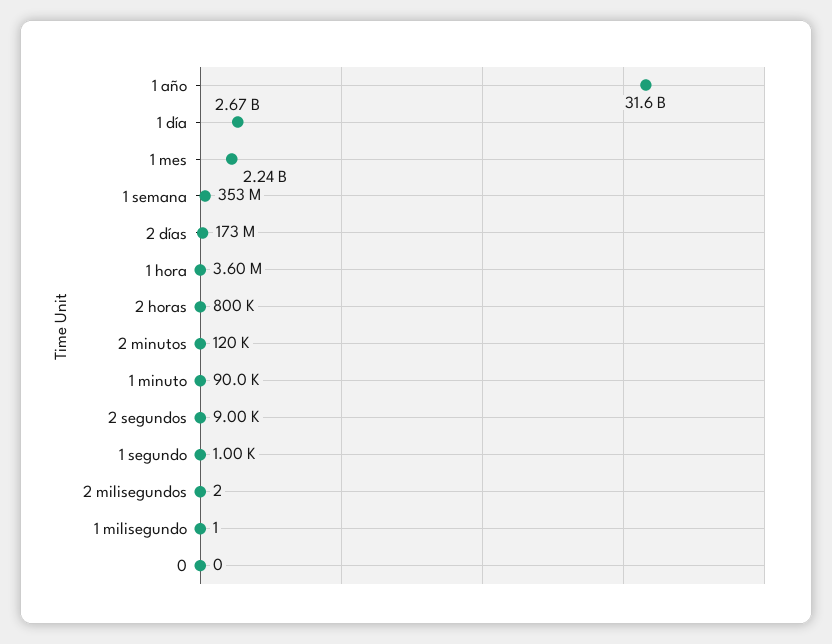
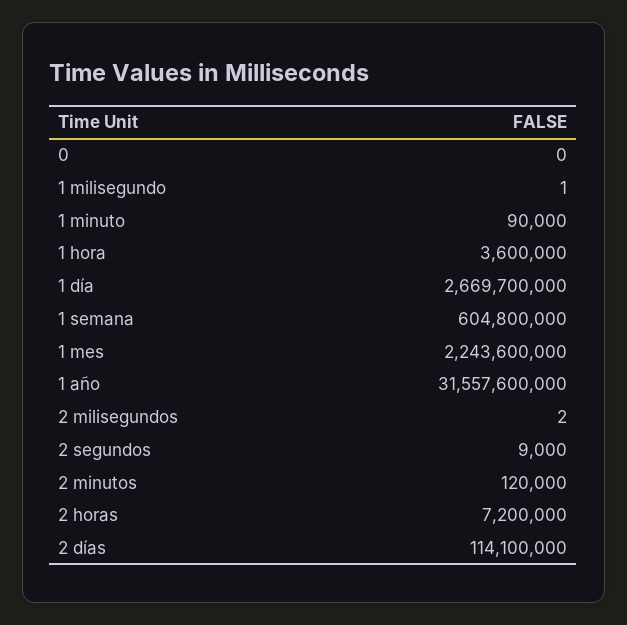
  {
    "1 año": 31557600000,
    "1 día": 2669700000,
    "1 mes": 2243600000,
-   "1 semana": 353000000,
+   "1 semana": 604800000,
-   "2 días": 173000000,
+   "2 días": 114100000,
    "1 hora": 3600000,
-   "2 horas": 800000,
+   "2 horas": 7200000,
    "2 minutos": 120000,
    "1 minuto": 90000,
    "2 segundos": 9000,
-   "1 segundo": 1000,
    "2 milisegundos": 2,
    "1 milisegundo": 1,
    "0": 0
  }

